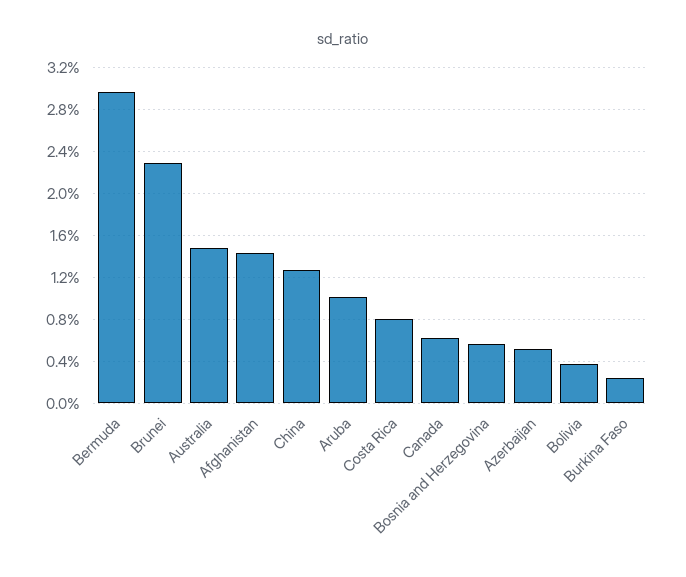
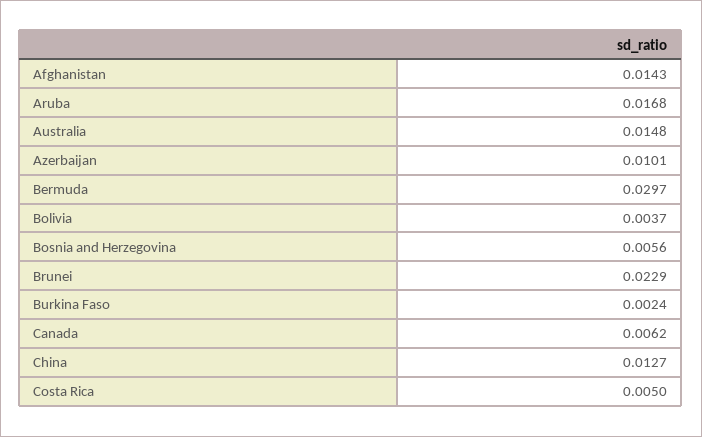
  {
    "Bermuda": 0.0297,
    "Brunei": 0.0229,
    "Australia": 0.0148,
    "Afghanistan": 0.0143,
    "China": 0.0127,
-   "Aruba": 0.01,
+   "Aruba": 0.0168,
-   "Costa Rica": 0.008,
+   "Costa Rica": 0.005,
    "Canada": 0.0062,
    "Bosnia and Herzegovina": 0.0056,
-   "Azerbaijan": 0.005,
+   "Azerbaijan": 0.0101,
    "Bolivia": 0.0037,
    "Burkina Faso": 0.0024
  }

